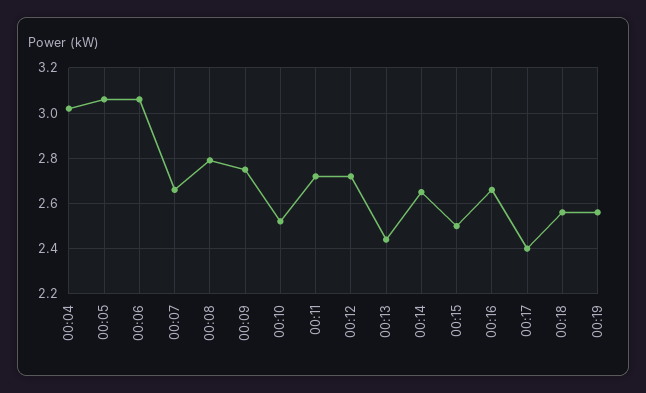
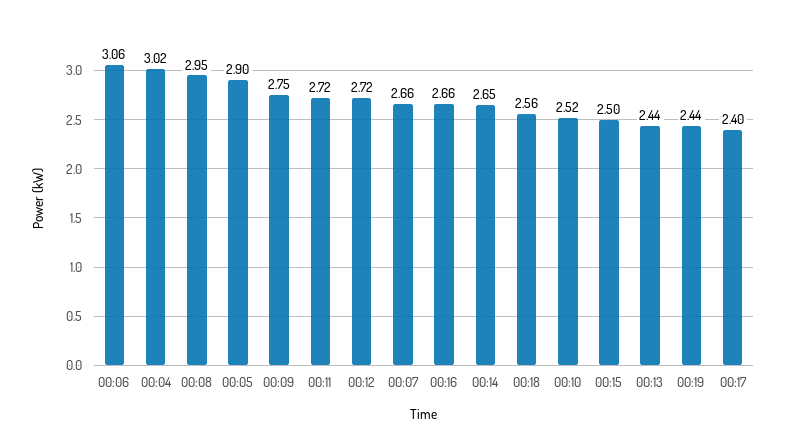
  {
    "00:04": 3.02,
-   "00:05": 3.05,
+   "00:05": 2.9,
    "00:06": 3.06,
    "00:07": 2.66,
-   "00:08": 2.8,
+   "00:08": 2.95,
    "00:09": 2.75,
    "00:10": 2.52,
    "00:11": 2.72,
    "00:12": 2.72,
    "00:13": 2.44,
    "00:14": 2.65,
    "00:15": 2.5,
    "00:16": 2.66,
    "00:17": 2.4,
    "00:18": 2.56,
-   "00:19": 2.55
+   "00:19": 2.44
  }

